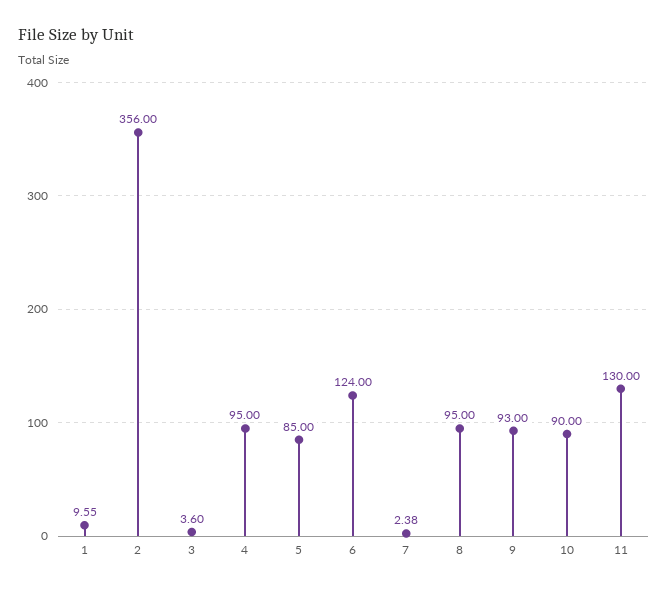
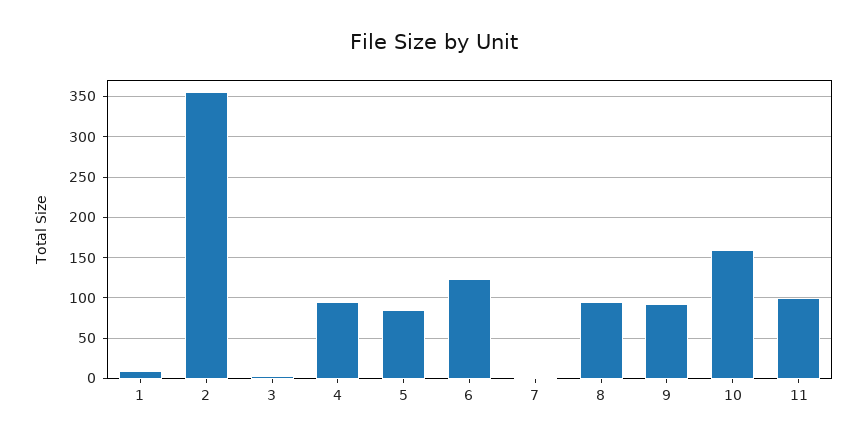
  {
    "1": 9.55,
    "2": 356,
    "3": 3.6,
    "4": 95,
    "5": 85,
    "6": 124,
    "7": 2.38,
    "8": 95,
    "9": 93,
-   "10": 90,
+   "10": 160,
-   "11": 130
+   "11": 100
  }

